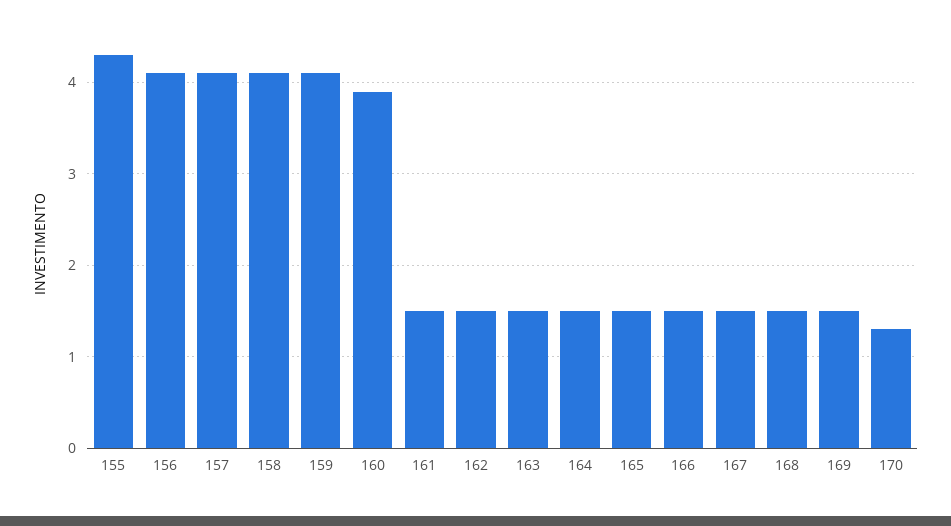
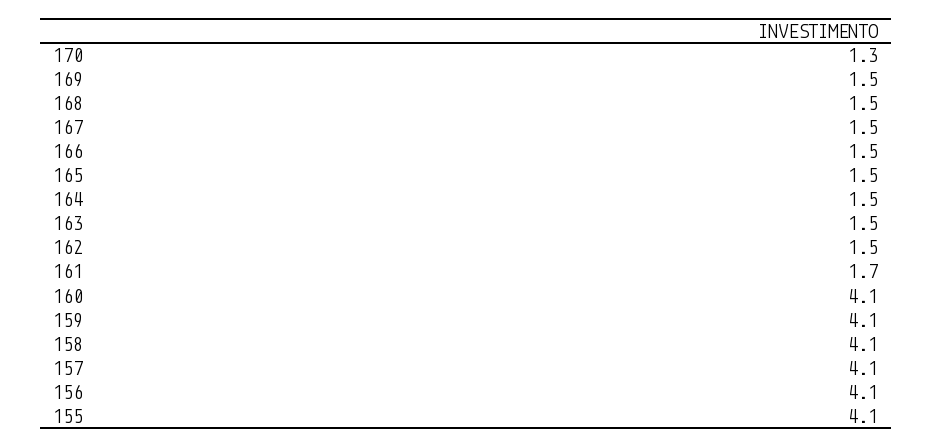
  {
-   "155": 4.3,
+   "155": 4.1,
    "156": 4.1,
    "157": 4.1,
    "158": 4.1,
    "159": 4.1,
-   "160": 3.9,
+   "160": 4.1,
-   "161": 1.5,
+   "161": 1.7,
    "162": 1.5,
    "163": 1.5,
    "164": 1.5,
    "165": 1.5,
    "166": 1.5,
    "167": 1.5,
    "168": 1.5,
    "169": 1.5,
    "170": 1.3
  }

